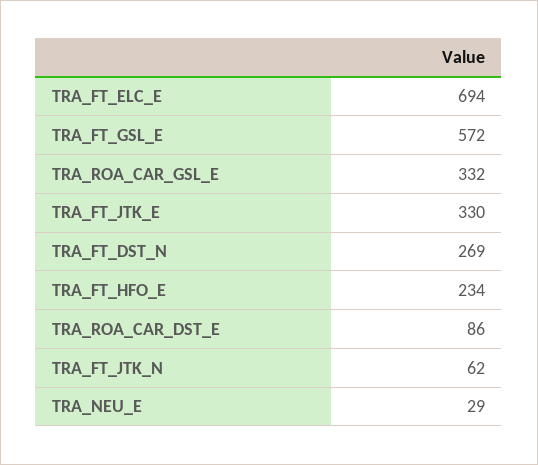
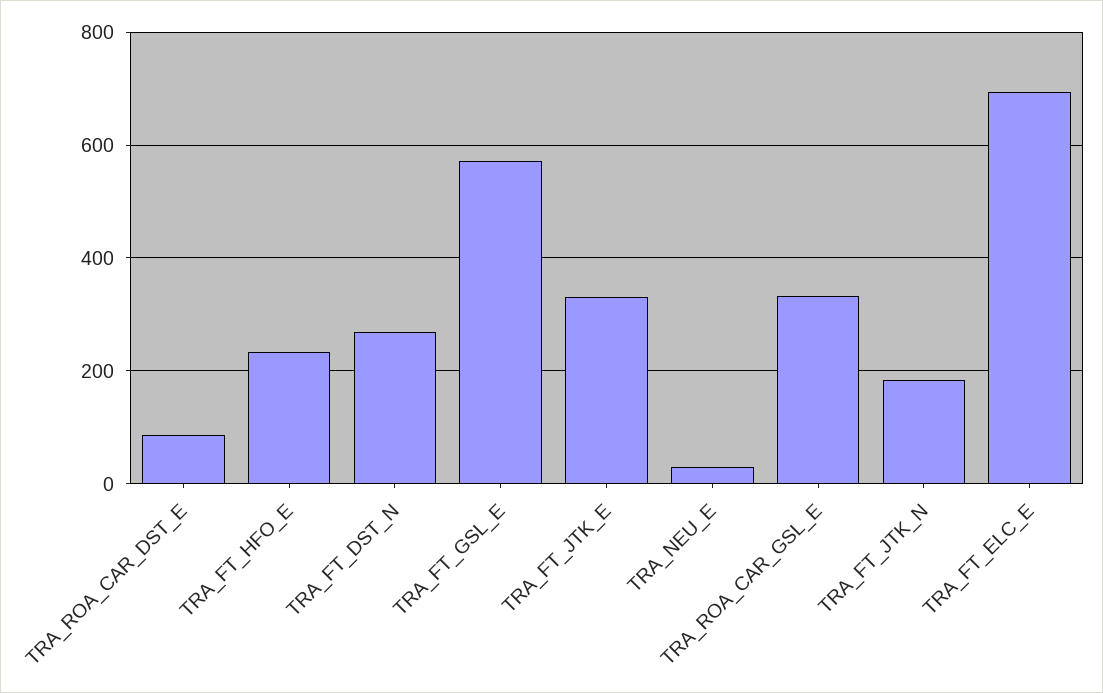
  {
    "TRA_FT_ELC_E": 694,
    "TRA_FT_GSL_E": 572,
    "TRA_ROA_CAR_GSL_E": 332,
    "TRA_FT_JTK_E": 330,
    "TRA_FT_DST_N": 269,
    "TRA_FT_HFO_E": 234,
    "TRA_ROA_CAR_DST_E": 86,
-   "TRA_FT_JTK_N": 62,
+   "TRA_FT_JTK_N": 180,
    "TRA_NEU_E": 29
  }

